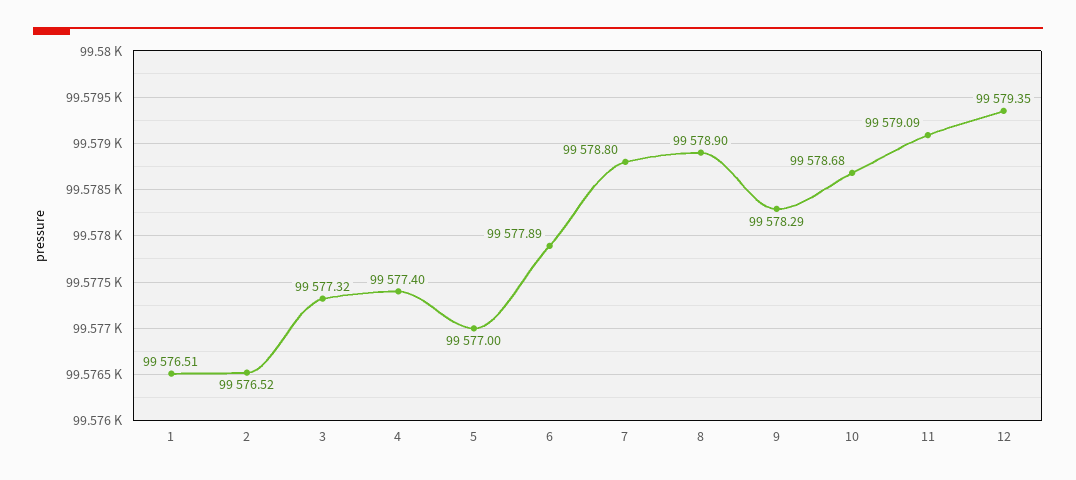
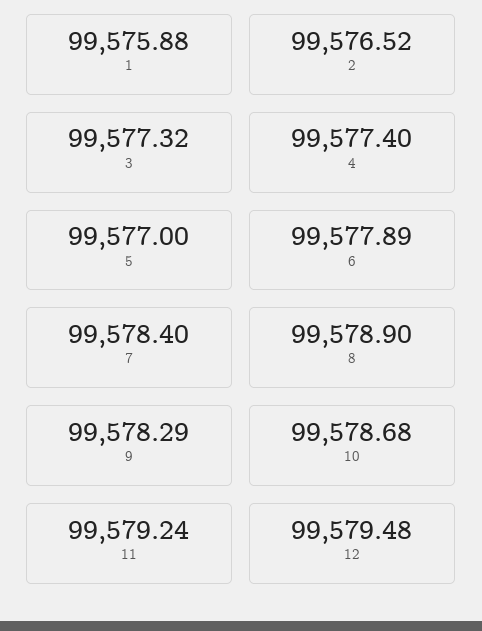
  {
-   "1": 99576.51,
+   "1": 99575.88,
    "2": 99576.52,
    "3": 99577.32,
    "4": 99577.4,
    "5": 99577,
    "6": 99577.89,
-   "7": 99578.8,
+   "7": 99578.4,
    "8": 99578.9,
    "9": 99578.29,
    "10": 99578.68,
-   "11": 99579.09,
+   "11": 99579.24,
-   "12": 99579.35
+   "12": 99579.48
  }

